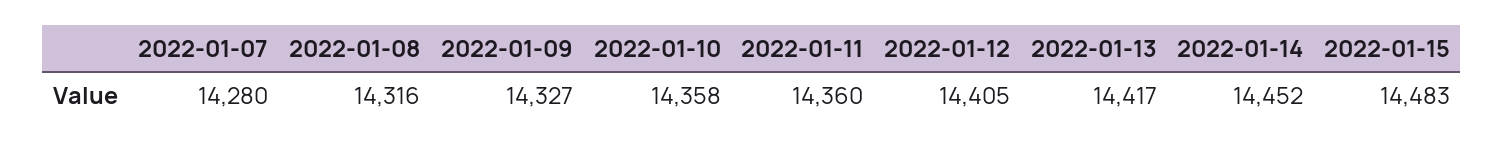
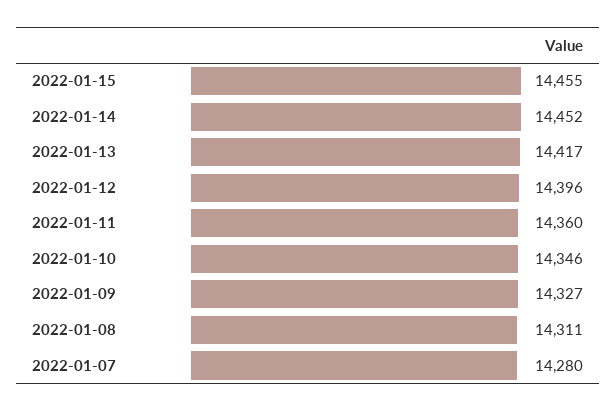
  {
    "2022-01-07": 14280,
-   "2022-01-08": 14316,
+   "2022-01-08": 14311,
    "2022-01-09": 14327,
-   "2022-01-10": 14358,
+   "2022-01-10": 14346,
    "2022-01-11": 14360,
-   "2022-01-12": 14405,
+   "2022-01-12": 14396,
    "2022-01-13": 14417,
    "2022-01-14": 14452,
-   "2022-01-15": 14483
+   "2022-01-15": 14455
  }

